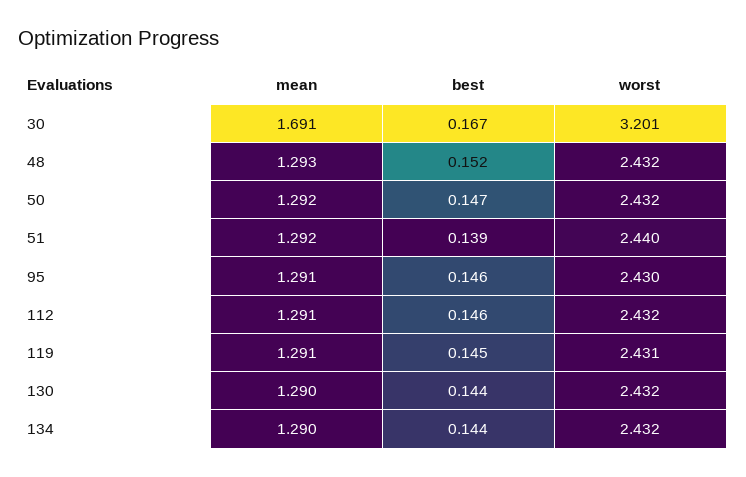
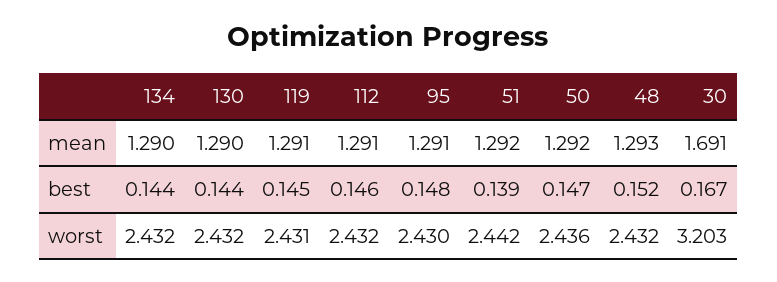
  {
    "mean": {
      "30": 1.691,
      "48": 1.293,
      "50": 1.292,
      "51": 1.292,
      "95": 1.291,
      "112": 1.291,
      "119": 1.291,
      "130": 1.29,
      "134": 1.29
    },
    "best": {
      "30": 0.167,
      "48": 0.152,
      "50": 0.147,
      "51": 0.139,
-     "95": 0.146,
+     "95": 0.148,
      "112": 0.146,
      "119": 0.145,
      "130": 0.144,
      "134": 0.144
    },
    "worst": {
-     "30": 3.201,
+     "30": 3.203,
      "48": 2.432,
-     "50": 2.432,
+     "50": 2.436,
-     "51": 2.44,
+     "51": 2.442,
      "95": 2.43,
      "112": 2.432,
      "119": 2.431,
      "130": 2.432,
      "134": 2.432
    }
  }

